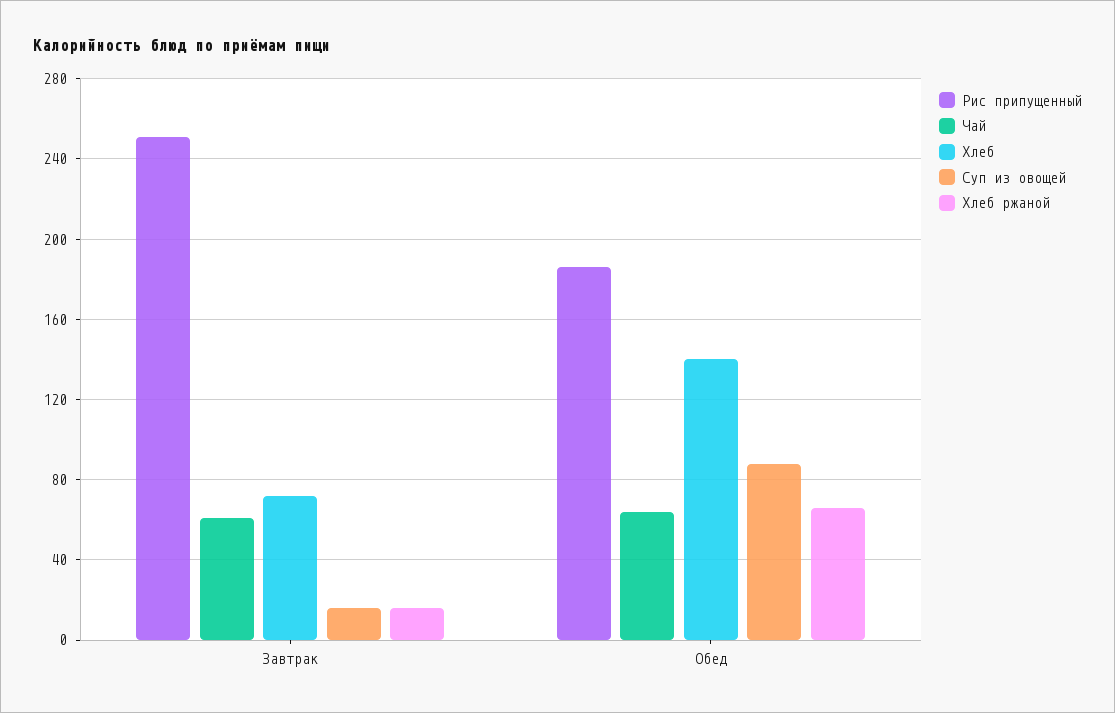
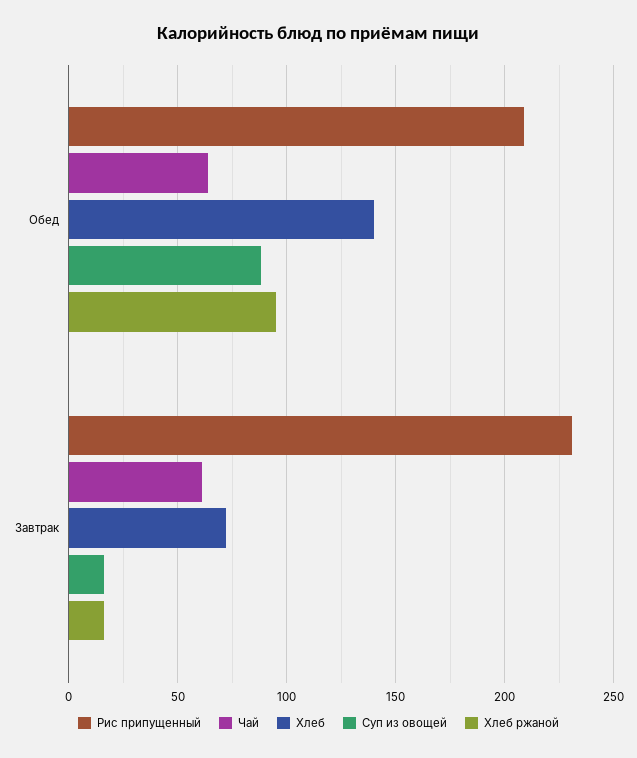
  {
    "Рис припущенный": {
-     "Завтрак": 250,
+     "Завтрак": 230,
-     "Обед": 185
+     "Обед": 210
    },
    "Чай": {
      "Завтрак": 60,
      "Обед": 65
    },
    "Хлеб": {
      "Завтрак": 70,
      "Обед": 140
    },
    "Суп из овощей": {
      "Завтрак": 15,
      "Обед": 90
    },
    "Хлеб ржаной": {
      "Завтрак": 15,
-     "Обед": 65
+     "Обед": 95
    }
  }

